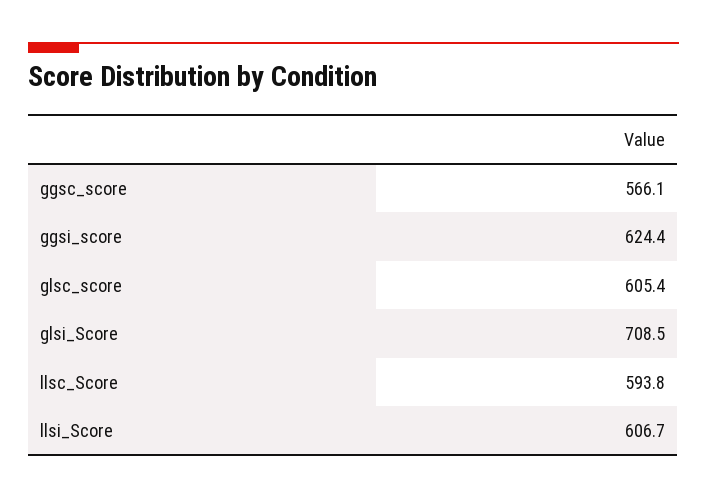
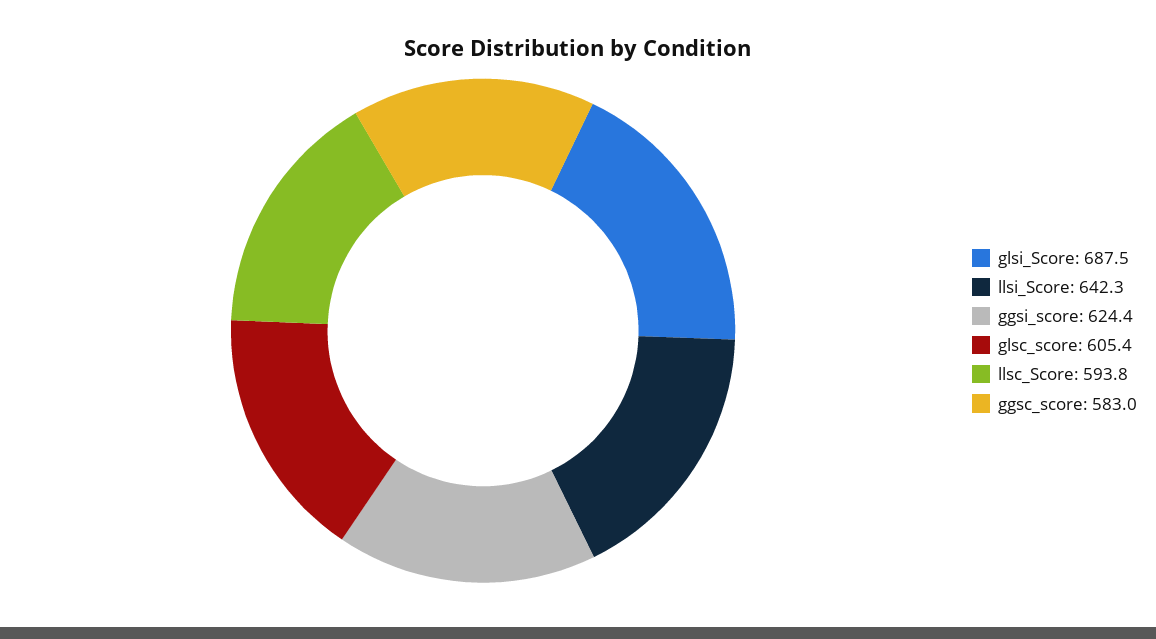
  {
-   "ggsc_score": 566.1,
+   "ggsc_score": 583,
    "ggsi_score": 624.4,
    "glsc_score": 605.4,
-   "glsi_Score": 708.5,
+   "glsi_Score": 687.5,
    "llsc_Score": 593.8,
-   "llsi_Score": 606.7
+   "llsi_Score": 642.3
  }

